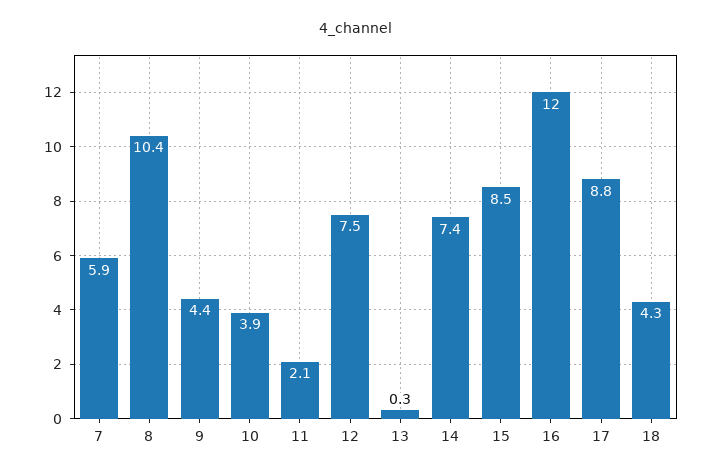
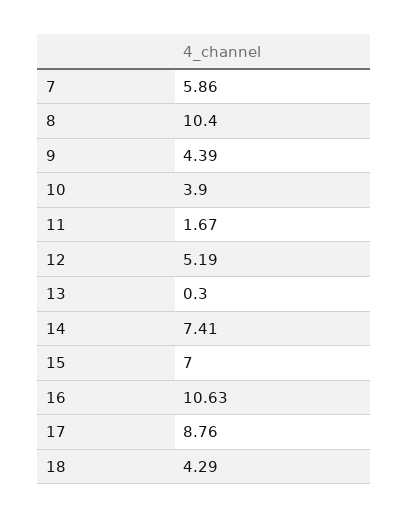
  {
    "7": 5.86,
    "8": 10.4,
    "9": 4.39,
    "10": 3.9,
-   "11": 2.1,
+   "11": 1.67,
-   "12": 7.5,
+   "12": 5.19,
    "13": 0.3,
    "14": 7.41,
-   "15": 8.5,
+   "15": 7,
-   "16": 12,
+   "16": 10.63,
    "17": 8.76,
    "18": 4.29
  }

